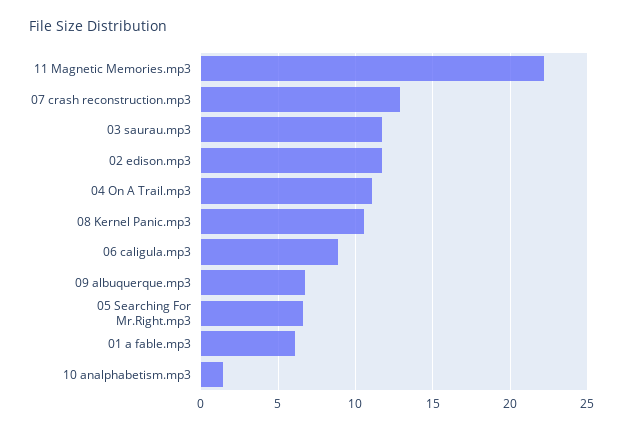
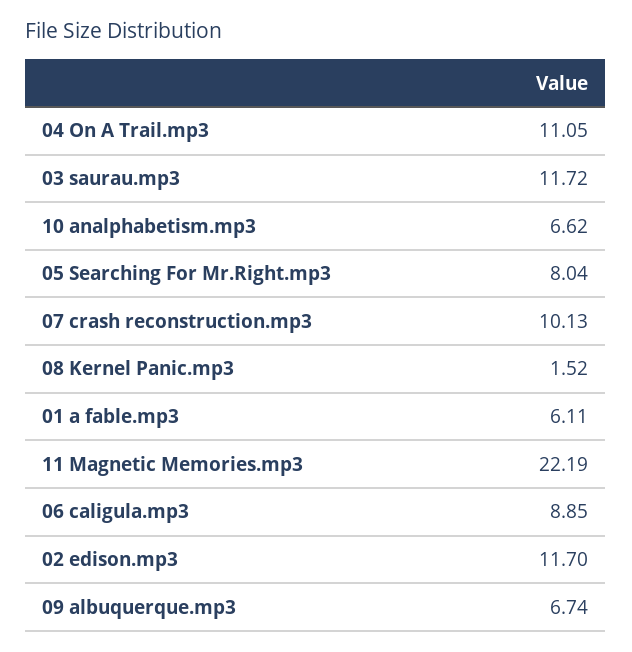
  {
    "11 Magnetic Memories.mp3": 22.19,
-   "07 crash reconstruction.mp3": 13,
+   "07 crash reconstruction.mp3": 10.13,
    "03 saurau.mp3": 11.72,
    "02 edison.mp3": 11.7,
    "04 On A Trail.mp3": 11.05,
-   "08 Kernel Panic.mp3": 10.5,
+   "08 Kernel Panic.mp3": 1.52,
    "06 caligula.mp3": 8.85,
    "09 albuquerque.mp3": 6.74,
-   "05 Searching For Mr.Right.mp3": 6.5,
+   "05 Searching For Mr.Right.mp3": 8.04,
    "01 a fable.mp3": 6.11,
-   "10 analphabetism.mp3": 1.5
+   "10 analphabetism.mp3": 6.62
  }

